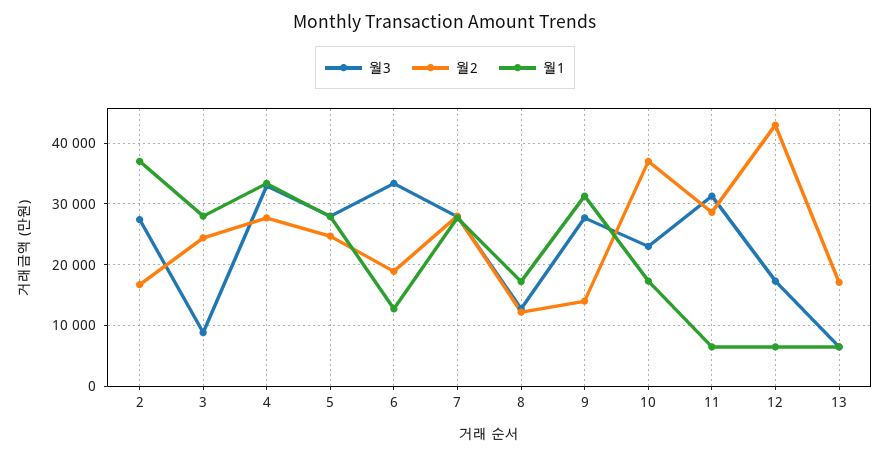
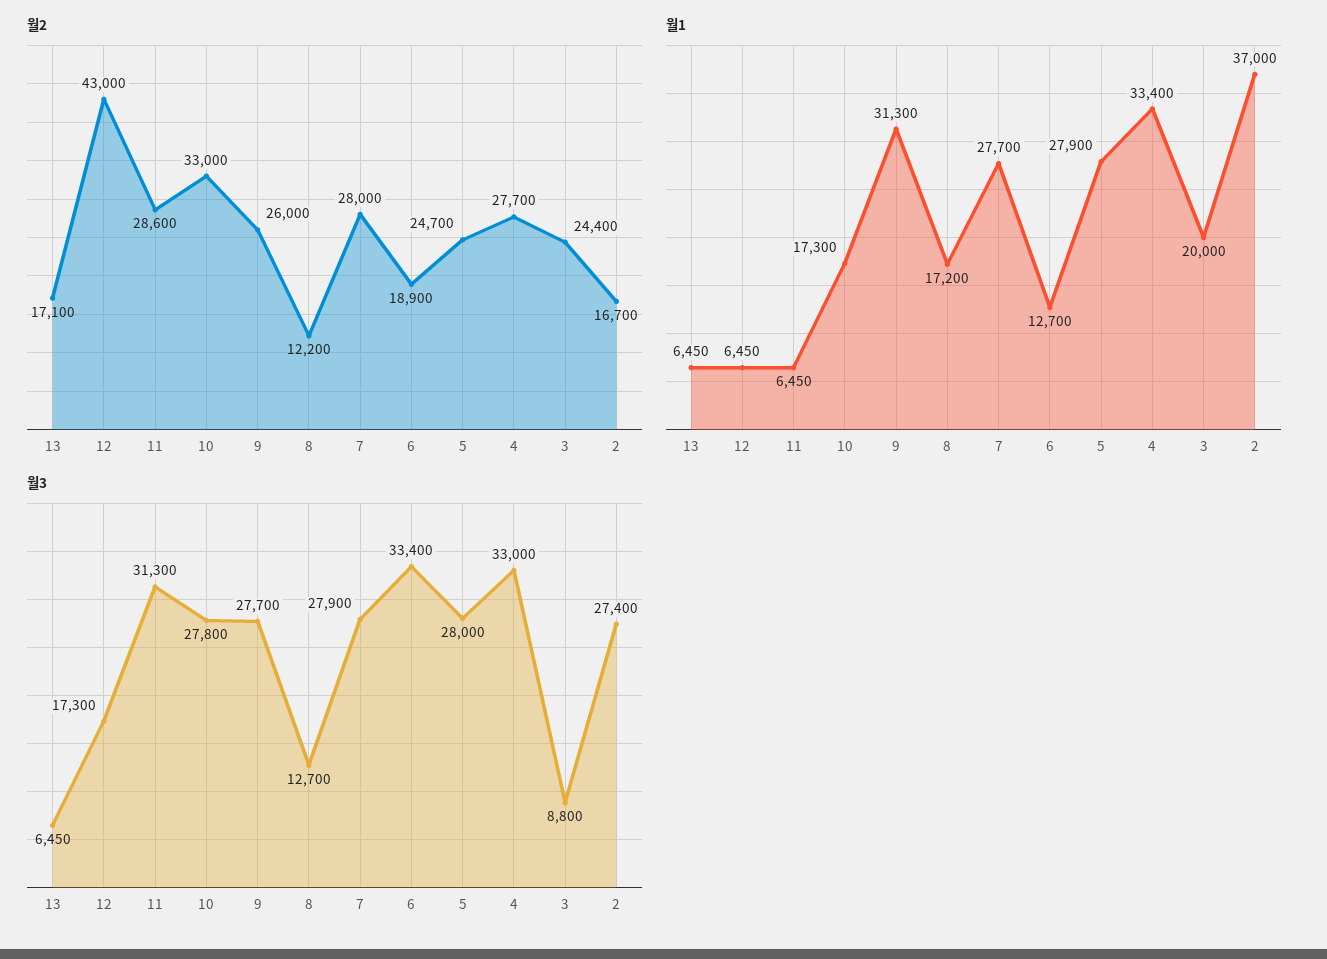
  {
    "월3": {
      "2": 27400,
      "3": 8800,
      "4": 33000,
      "5": 28000,
      "6": 33400,
      "7": 27900,
      "8": 12700,
      "9": 27700,
-     "10": 23000,
+     "10": 27800,
      "11": 31300,
      "12": 17300,
      "13": 6450
    },
    "월2": {
      "2": 16700,
      "3": 24400,
      "4": 27700,
      "5": 24700,
      "6": 18900,
      "7": 28000,
      "8": 12200,
-     "9": 14000,
+     "9": 26000,
-     "10": 37000,
+     "10": 33000,
      "11": 28600,
      "12": 43000,
      "13": 17100
    },
    "월1": {
      "2": 37000,
-     "3": 28000,
+     "3": 20000,
      "4": 33400,
      "5": 27900,
      "6": 12700,
      "7": 27700,
      "8": 17200,
      "9": 31300,
      "10": 17300,
      "11": 6450,
      "12": 6450,
      "13": 6450
    }
  }

